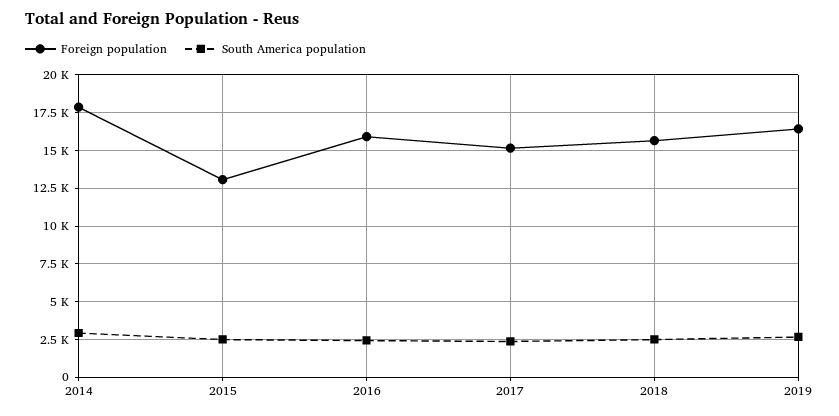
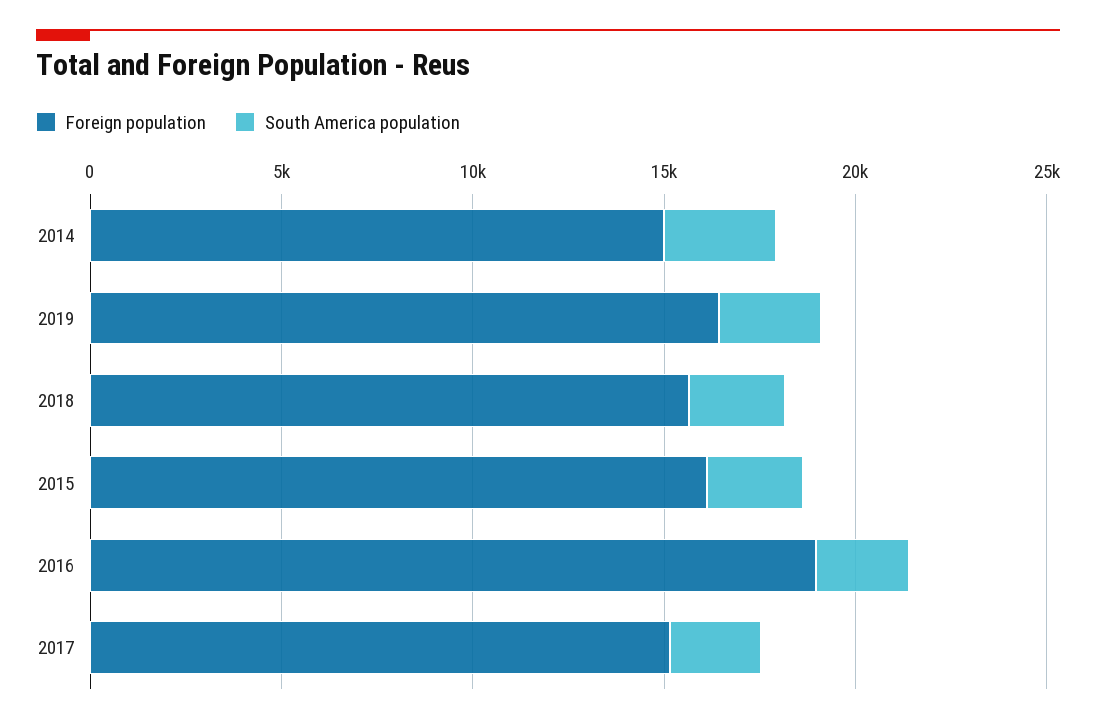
  {
    "Foreign population": {
-     "2014": 18000,
+     "2014": 15000,
-     "2015": 13000,
+     "2015": 16000,
-     "2016": 16000,
+     "2016": 19000,
      "2017": 15000,
      "2018": 15500,
      "2019": 16500
    },
    "South America population": {
      "2014": 3000,
      "2015": 2500,
      "2016": 2500,
      "2017": 2500,
      "2018": 2500,
      "2019": 2500
    }
  }

